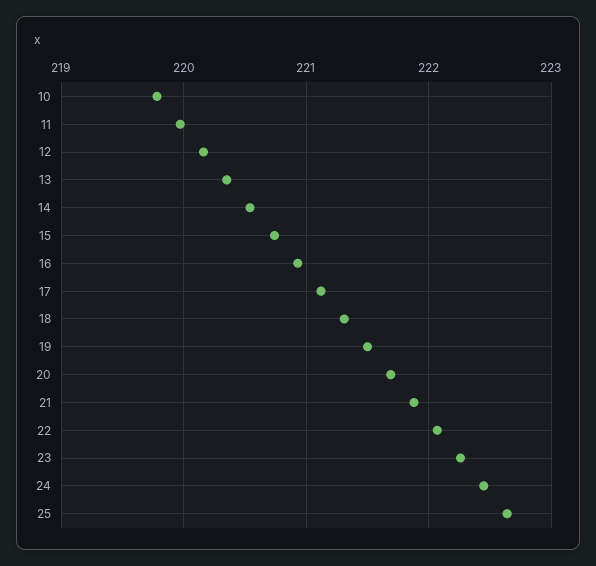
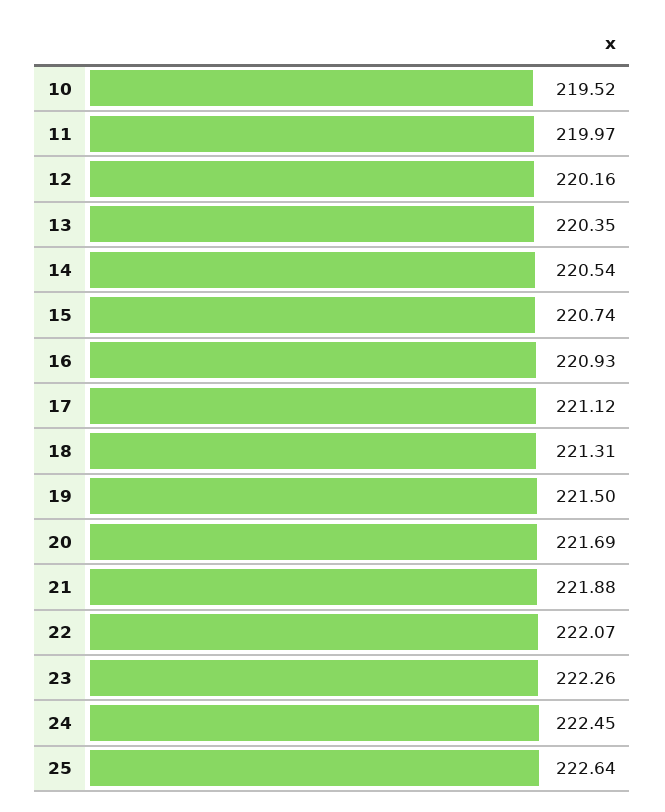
  {
-   "10": 219.8,
+   "10": 219.52,
    "11": 219.97,
    "12": 220.16,
    "13": 220.35,
    "14": 220.54,
    "15": 220.74,
    "16": 220.93,
    "17": 221.12,
    "18": 221.31,
    "19": 221.5,
    "20": 221.69,
    "21": 221.88,
    "22": 222.07,
    "23": 222.26,
    "24": 222.45,
    "25": 222.64
  }

